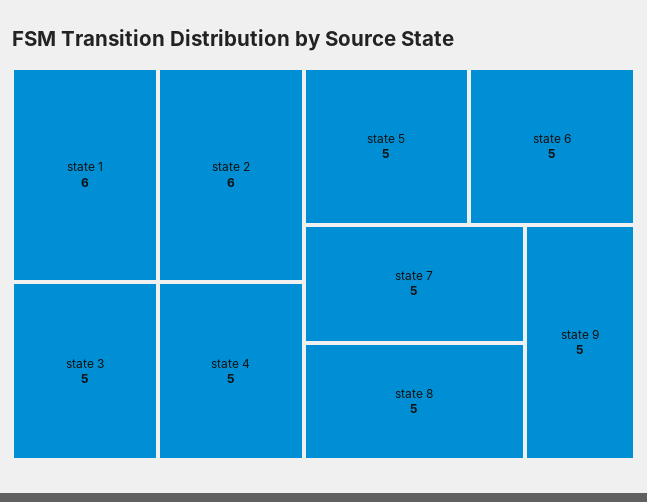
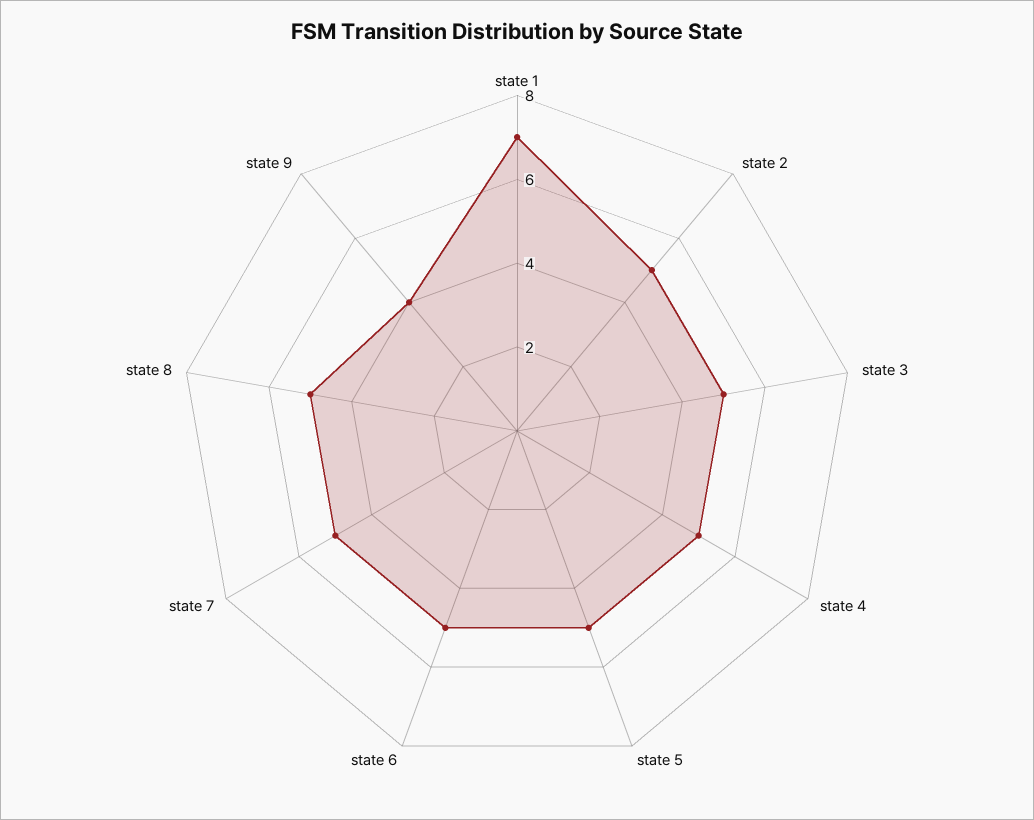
  {
-   "state 1": 6,
+   "state 1": 7,
-   "state 2": 6,
+   "state 2": 5,
    "state 3": 5,
    "state 4": 5,
    "state 5": 5,
    "state 6": 5,
    "state 7": 5,
    "state 8": 5,
-   "state 9": 5
+   "state 9": 4
  }

